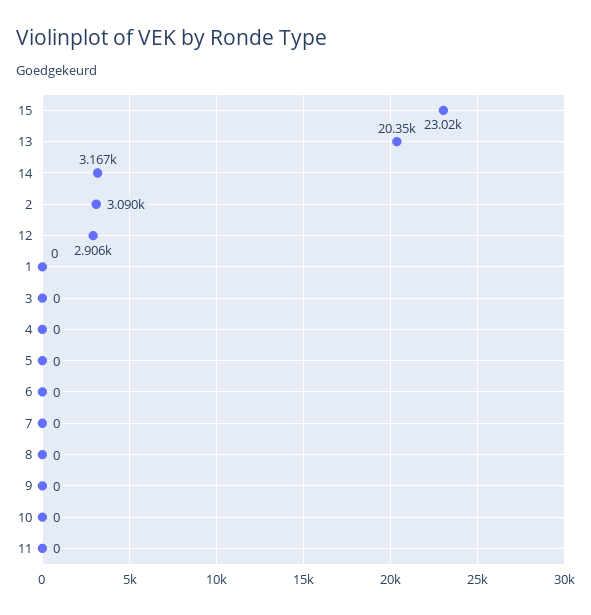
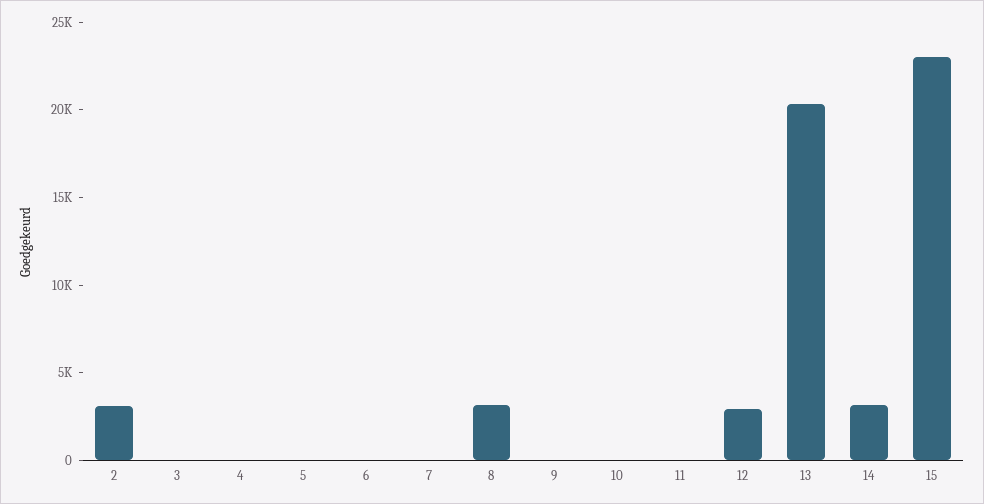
  {
    "15": 23020,
    "13": 20350,
    "14": 3167,
    "2": 3090,
    "12": 2906,
-   "1": 0,
    "3": 0,
    "4": 0,
    "5": 0,
    "6": 0,
    "7": 0,
-   "8": 0,
+   "8": 3000,
    "9": 0,
    "10": 0,
    "11": 0
  }

